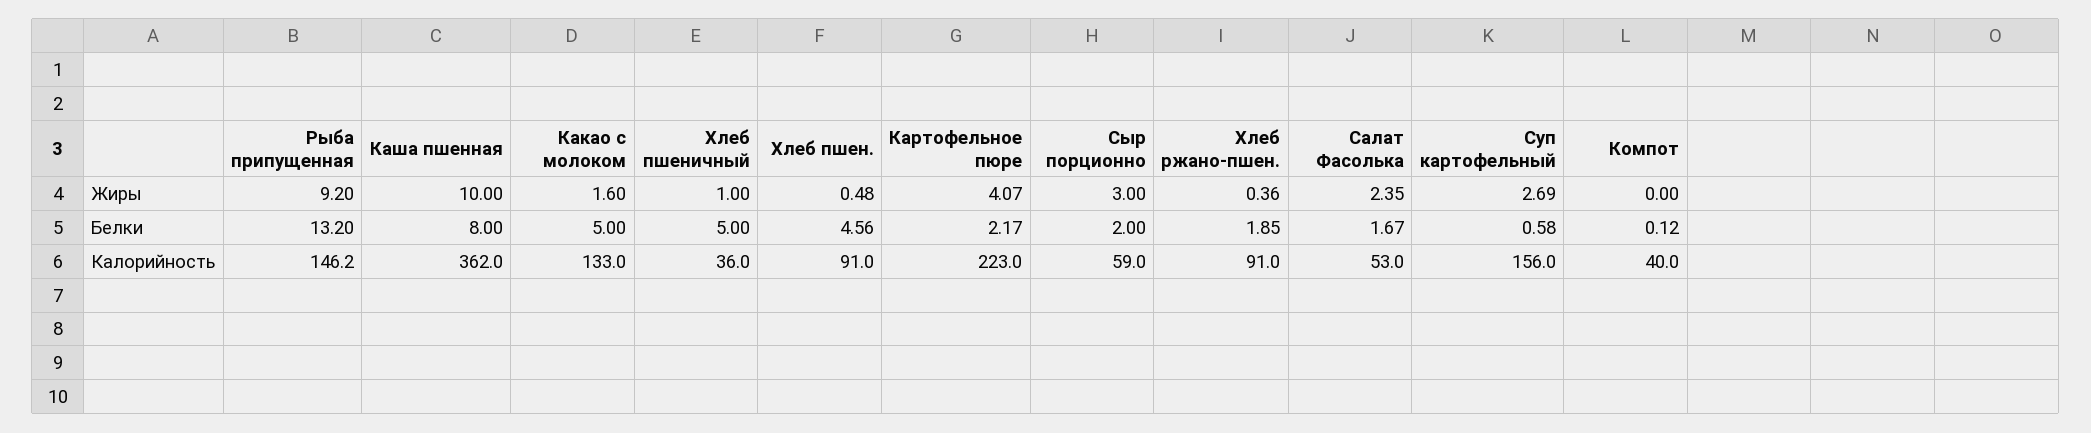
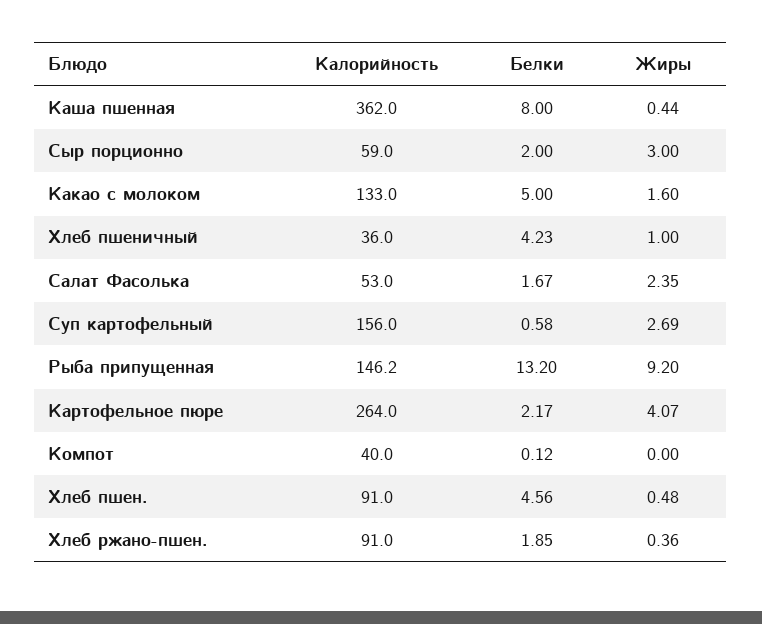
  {
    "Рыба припущенная": {
      "Жиры": 9.2,
      "Белки": 13.2,
      "Калорийность": 146.2
    },
    "Каша пшенная": {
-     "Жиры": 10,
+     "Жиры": 0.44,
      "Белки": 8,
      "Калорийность": 362
    },
    "Какао с молоком": {
      "Жиры": 1.6,
      "Белки": 5,
      "Калорийность": 133
    },
    "Хлеб пшеничный": {
      "Жиры": 1,
-     "Белки": 5,
+     "Белки": 4.23,
      "Калорийность": 36
    },
    "Хлеб пшен.": {
      "Жиры": 0.48,
      "Белки": 4.56,
      "Калорийность": 91
    },
    "Картофельное пюре": {
      "Жиры": 4.07,
      "Белки": 2.17,
-     "Калорийность": 223
+     "Калорийность": 264
    },
    "Сыр порционно": {
      "Жиры": 3,
      "Белки": 2,
      "Калорийность": 59
    },
    "Хлеб ржано-пшен.": {
      "Жиры": 0.36,
      "Белки": 1.85,
      "Калорийность": 91
    },
    "Салат Фасолька": {
      "Жиры": 2.35,
      "Белки": 1.67,
      "Калорийность": 53
    },
    "Суп картофельный": {
      "Жиры": 2.69,
      "Белки": 0.58,
      "Калорийность": 156
    },
    "Компот": {
      "Жиры": 0,
      "Белки": 0.12,
      "Калорийность": 40
    }
  }

